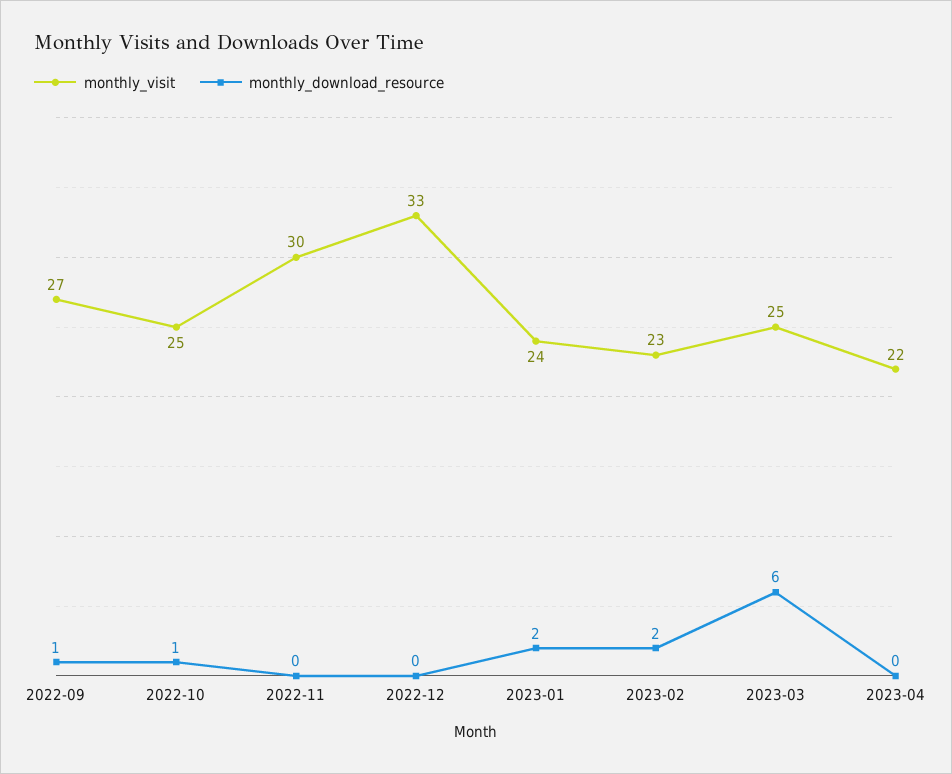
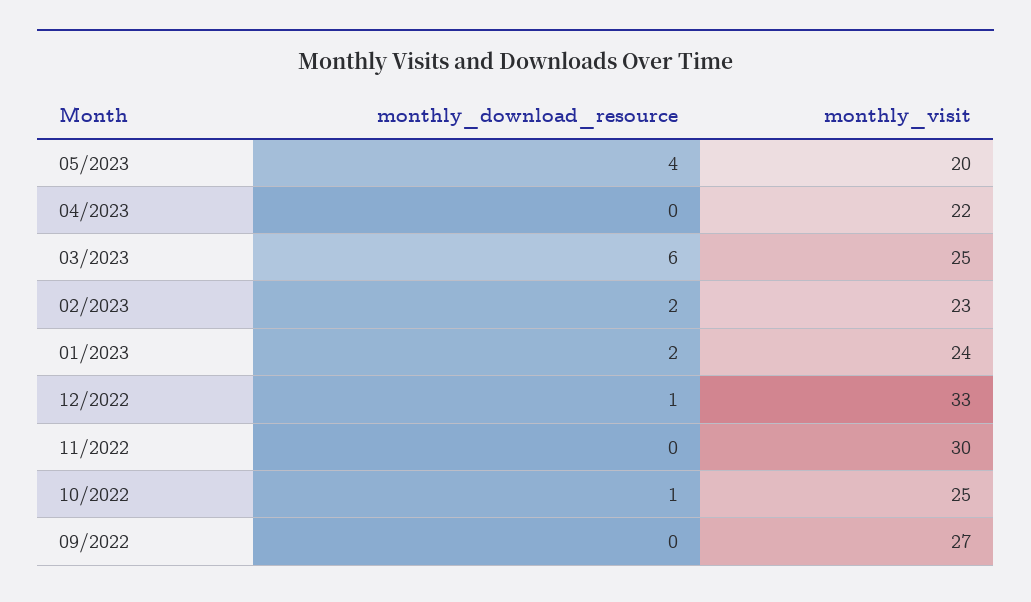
  {
    "monthly_visit": {
      "2022-09": 27,
      "2022-10": 25,
      "2022-11": 30,
      "2022-12": 33,
      "2023-01": 24,
      "2023-02": 23,
      "2023-03": 25,
-     "2023-04": 22
+     "2023-04": 22,
+     "05/2023": 20
    },
    "monthly_download_resource": {
-     "2022-09": 1,
+     "2022-09": 0,
      "2022-10": 1,
      "2022-11": 0,
-     "2022-12": 0,
+     "2022-12": 1,
      "2023-01": 2,
      "2023-02": 2,
      "2023-03": 6,
-     "2023-04": 0
+     "2023-04": 0,
+     "05/2023": 4
    }
  }

